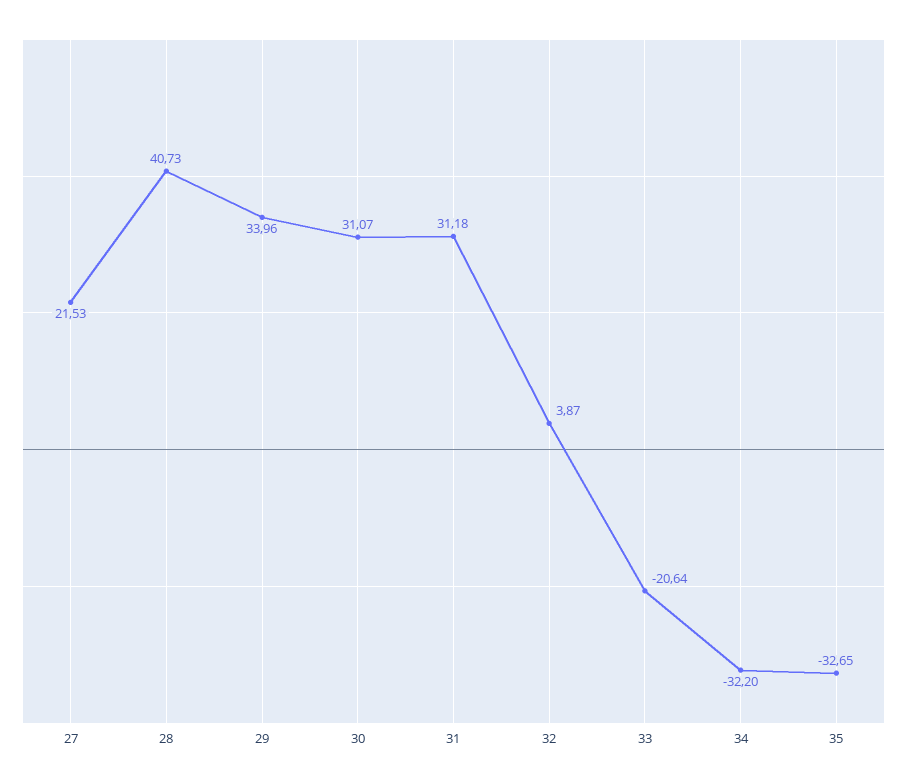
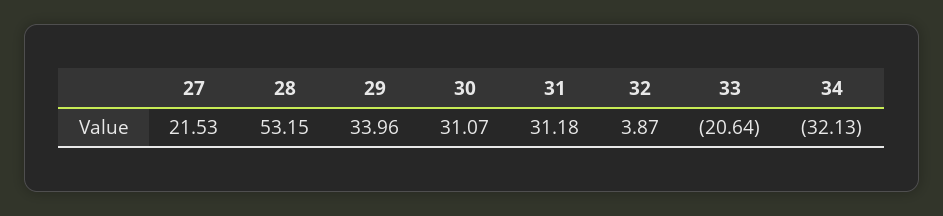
  {
    "27": 21.53,
-   "28": 40.73,
+   "28": 53.15,
    "29": 33.96,
    "30": 31.07,
    "31": 31.18,
    "32": 3.87,
    "33": -20.64,
-   "34": -32.2,
+   "34": -32.13
-   "35": -32.65
  }

